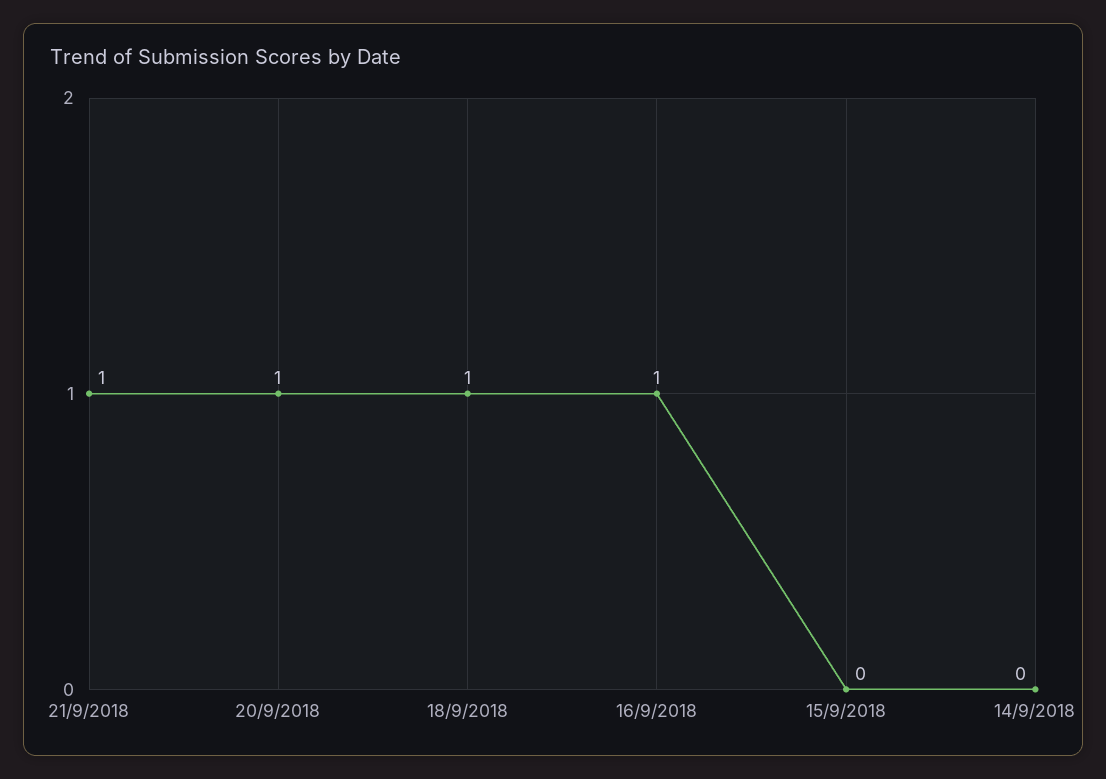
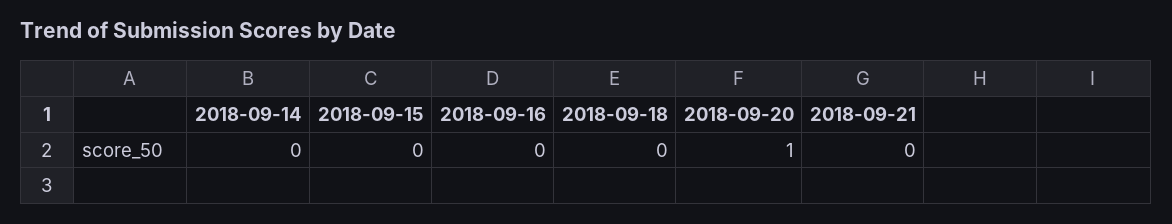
  {
-   "21/9/2018": 1,
+   "21/9/2018": 0,
    "20/9/2018": 1,
-   "18/9/2018": 1,
+   "18/9/2018": 0,
-   "16/9/2018": 1,
+   "16/9/2018": 0,
    "15/9/2018": 0,
    "14/9/2018": 0
  }

